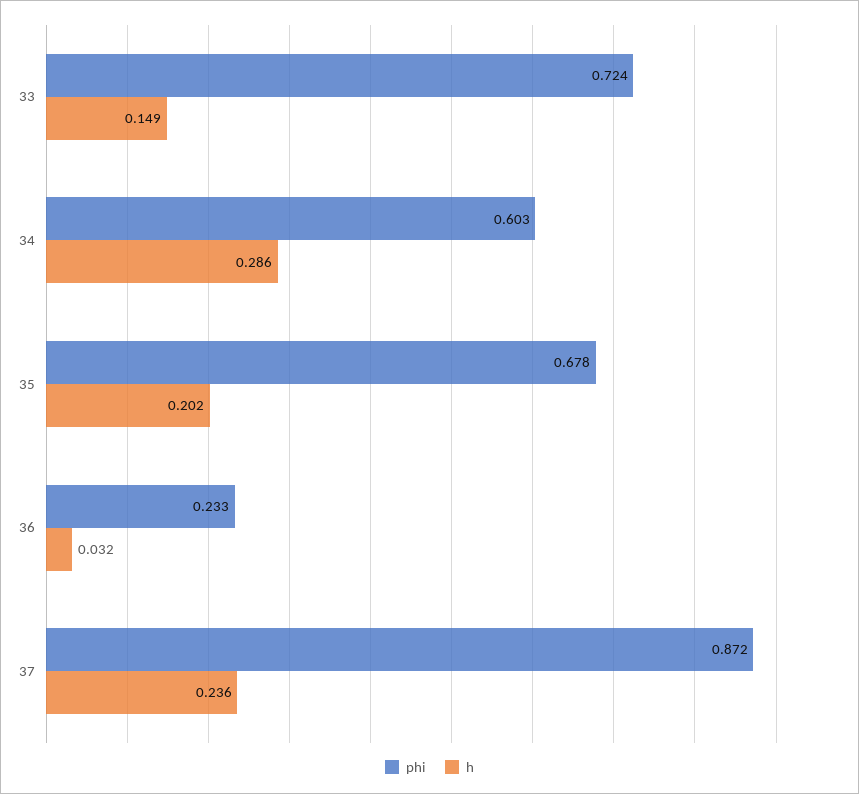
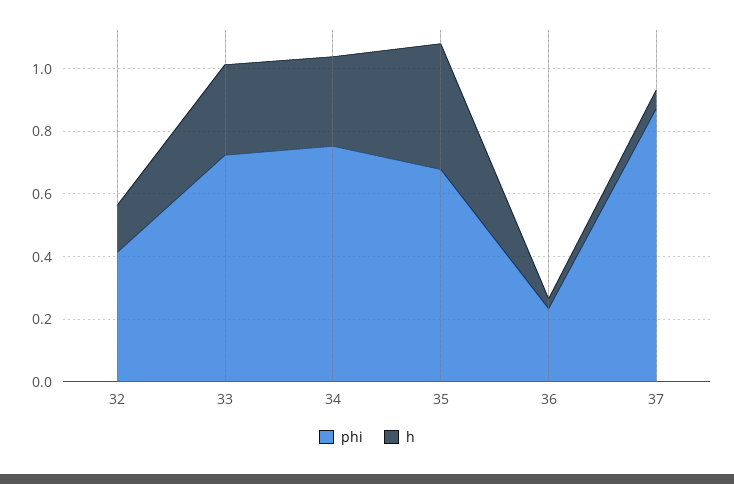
  {
    "phi": {
      "33": 0.724,
-     "34": 0.603,
+     "34": 0.75,
      "35": 0.678,
      "36": 0.233,
-     "37": 0.872
+     "37": 0.872,
+     "32": 0.4
    },
    "h": {
-     "33": 0.149,
+     "33": 0.3,
      "34": 0.286,
-     "35": 0.202,
+     "35": 0.4,
      "36": 0.032,
-     "37": 0.236
+     "37": 0.05,
+     "32": 0.15
    }
  }

